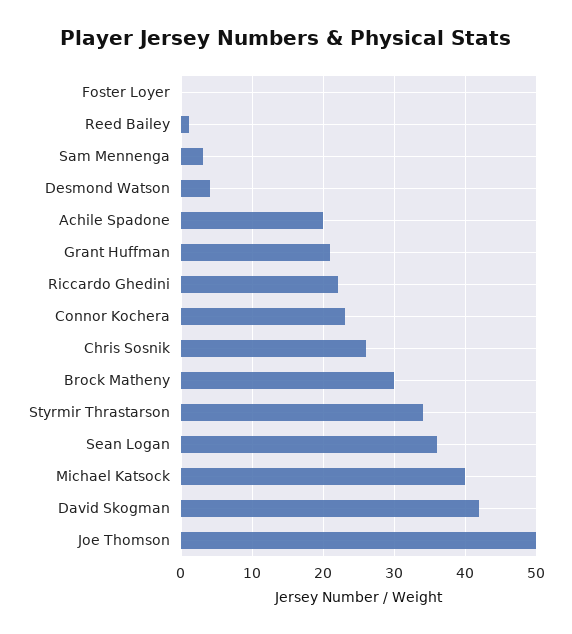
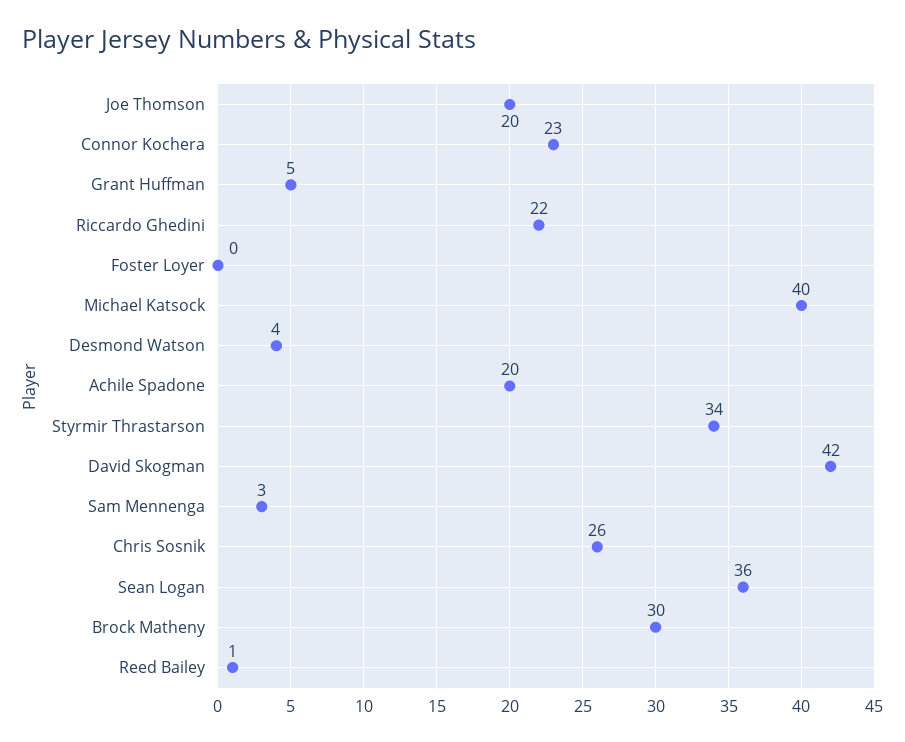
  {
    "Foster Loyer": 0,
    "Reed Bailey": 1,
    "Sam Mennenga": 3,
    "Desmond Watson": 4,
    "Achile Spadone": 20,
-   "Grant Huffman": 21,
+   "Grant Huffman": 5,
    "Riccardo Ghedini": 22,
    "Connor Kochera": 23,
    "Chris Sosnik": 26,
    "Brock Matheny": 30,
    "Styrmir Thrastarson": 34,
    "Sean Logan": 36,
    "Michael Katsock": 40,
    "David Skogman": 42,
-   "Joe Thomson": 50
+   "Joe Thomson": 20
  }

